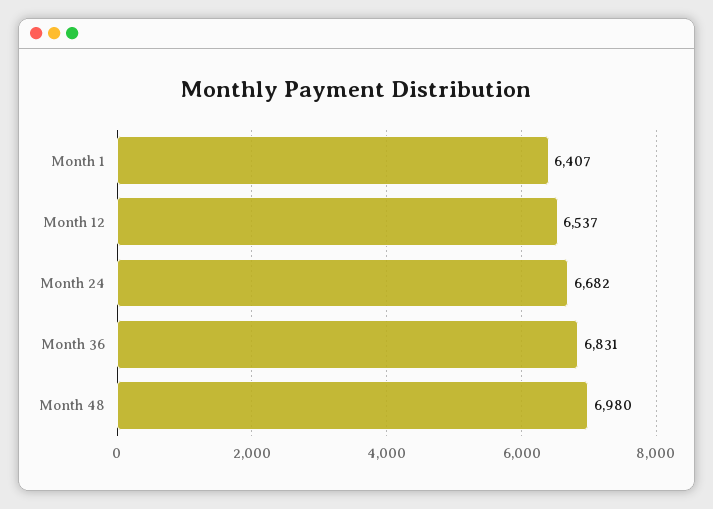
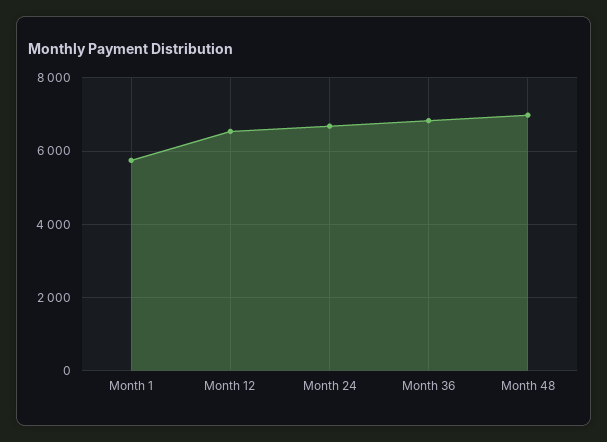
  {
-   "Month 1": 6407,
+   "Month 1": 5800,
    "Month 12": 6537,
    "Month 24": 6682,
    "Month 36": 6831,
    "Month 48": 6980
  }

